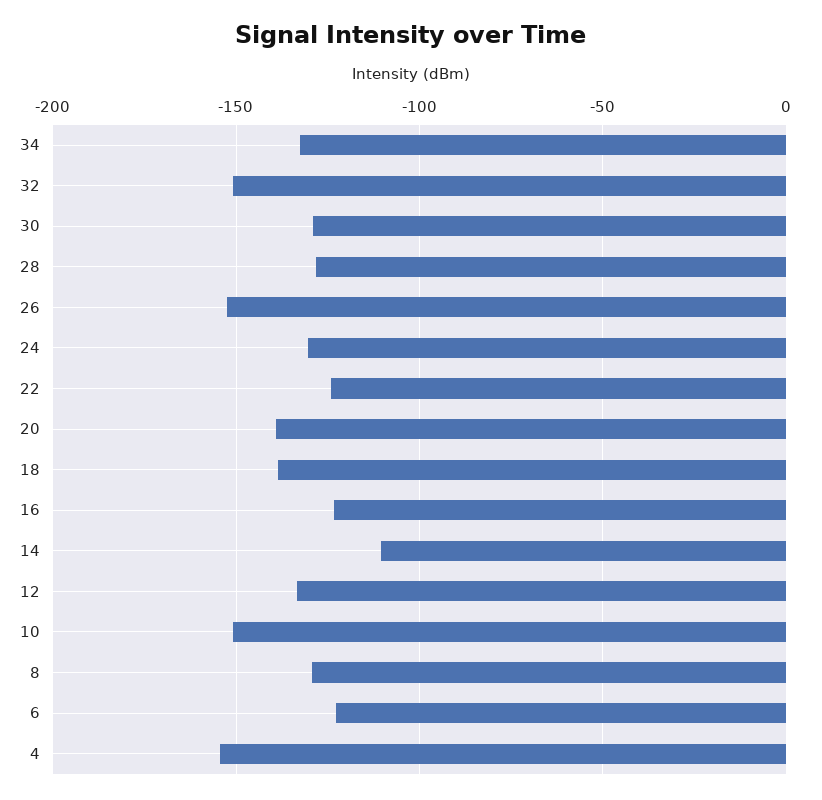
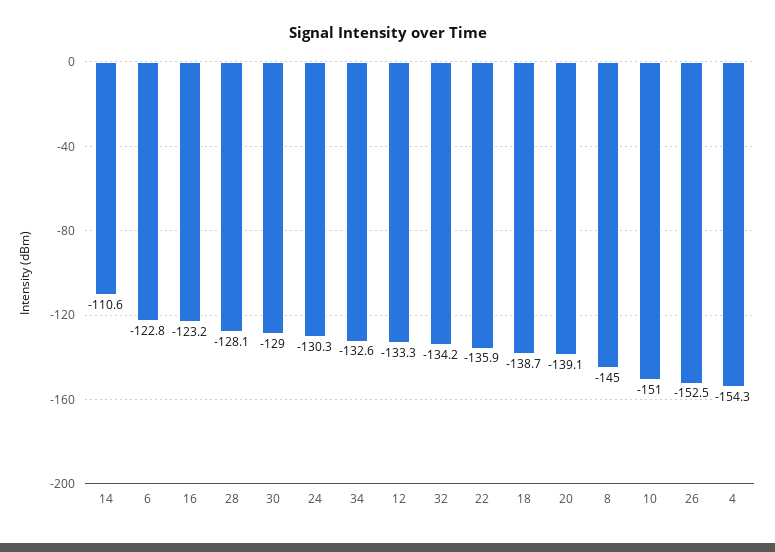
  {
    "34": -132.6,
-   "32": -150,
+   "32": -134.2,
    "30": -129,
    "28": -128.1,
    "26": -152.5,
    "24": -130.3,
-   "22": -125,
+   "22": -135.9,
    "20": -139.1,
    "18": -138.7,
    "16": -123.2,
    "14": -110.6,
    "12": -133.3,
    "10": -151,
-   "8": -130,
+   "8": -145,
    "6": -122.8,
    "4": -154.3
  }

